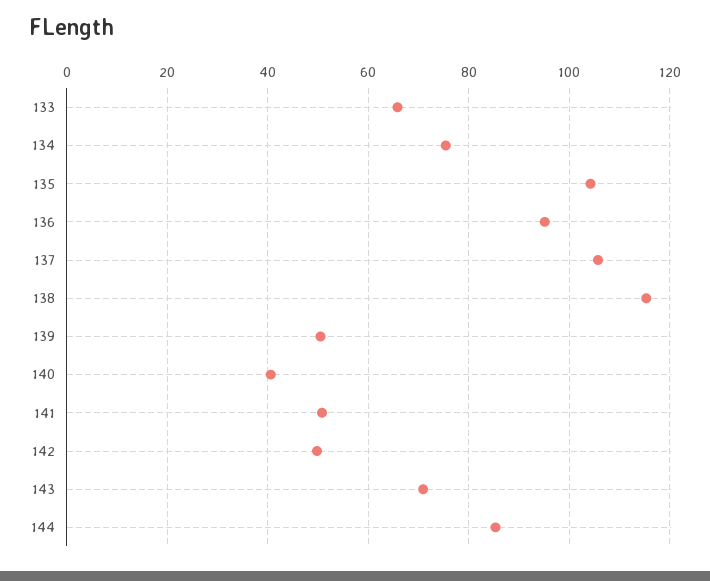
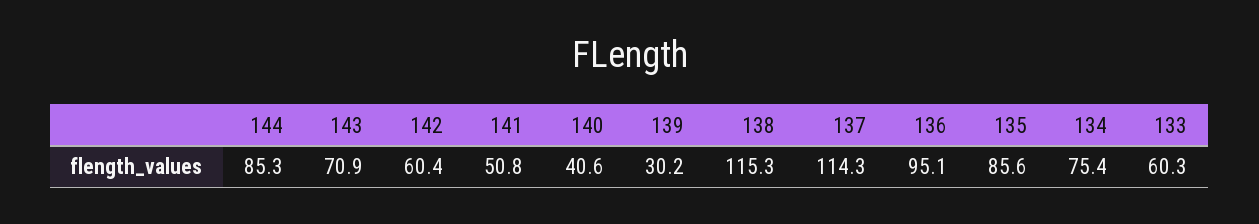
  {
-   "133": 66,
+   "133": 60.3,
    "134": 75.4,
-   "135": 104,
+   "135": 85.6,
    "136": 95.1,
-   "137": 106,
+   "137": 114.3,
    "138": 115.3,
-   "139": 50,
+   "139": 30.2,
    "140": 40.6,
    "141": 50.8,
-   "142": 50,
+   "142": 60.4,
    "143": 70.9,
    "144": 85.3
  }

